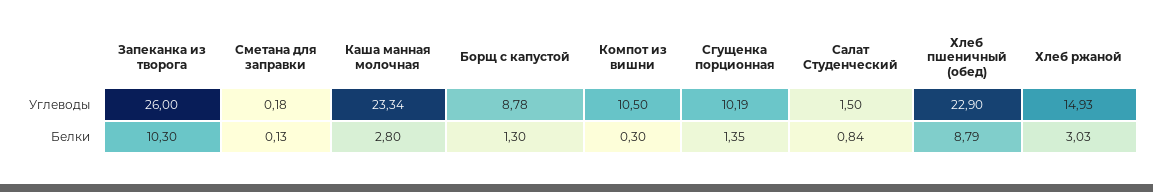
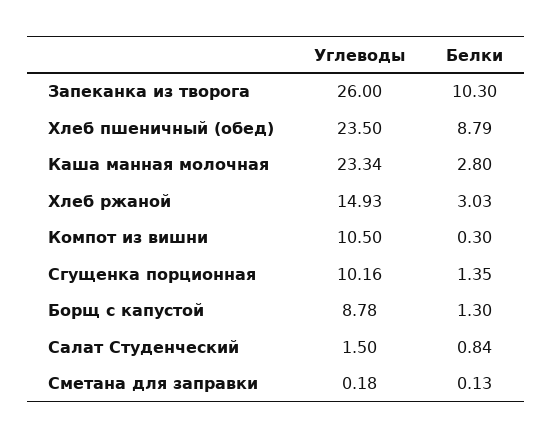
  {
    "Запеканка из творога": {
      "Углеводы": 26,
      "Белки": 10.3
    },
    "Сметана для заправки": {
      "Углеводы": 0.18,
      "Белки": 0.13
    },
    "Каша манная молочная": {
      "Углеводы": 23.34,
      "Белки": 2.8
    },
    "Борщ с капустой": {
      "Углеводы": 8.78,
      "Белки": 1.3
    },
    "Компот из вишни": {
      "Углеводы": 10.5,
      "Белки": 0.3
    },
    "Сгущенка порционная": {
-     "Углеводы": 10.19,
+     "Углеводы": 10.16,
      "Белки": 1.35
    },
    "Салат Студенческий": {
      "Углеводы": 1.5,
      "Белки": 0.84
    },
    "Хлеб пшеничный (обед)": {
-     "Углеводы": 22.9,
+     "Углеводы": 23.5,
      "Белки": 8.79
    },
    "Хлеб ржаной": {
      "Углеводы": 14.93,
      "Белки": 3.03
    }
  }

